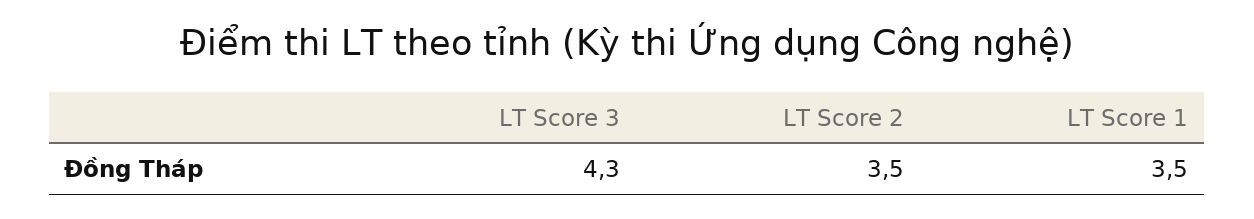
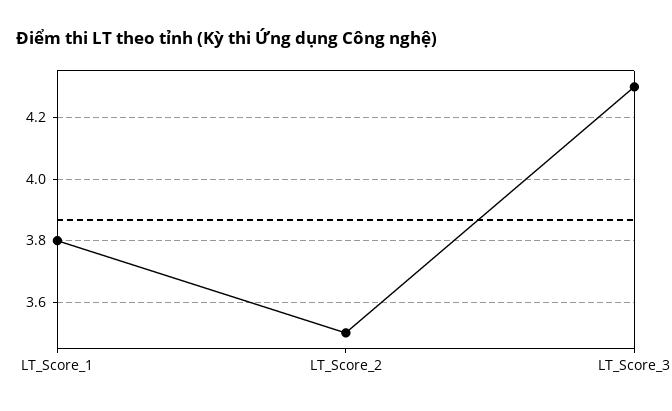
  {
    "LT Score 3": 4.3,
    "LT Score 2": 3.5,
-   "LT Score 1": 3.5
+   "LT Score 1": 3.8
  }

